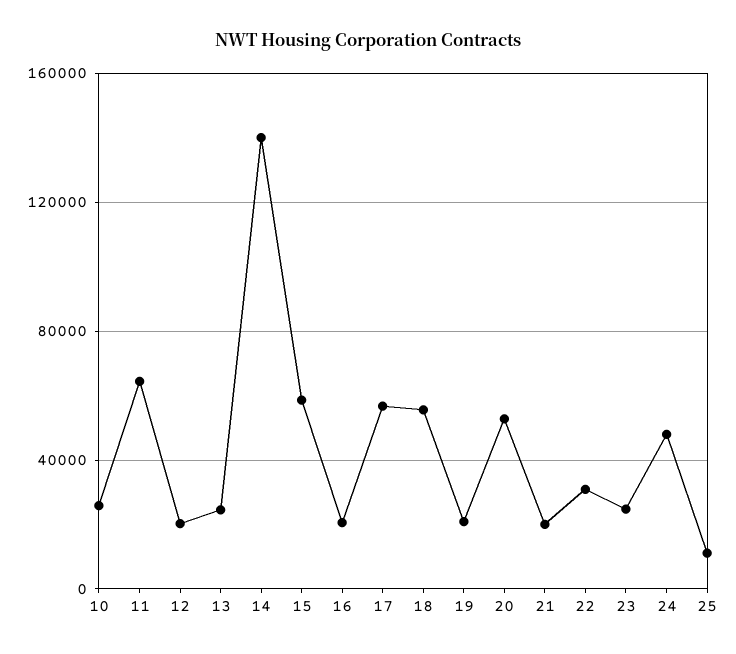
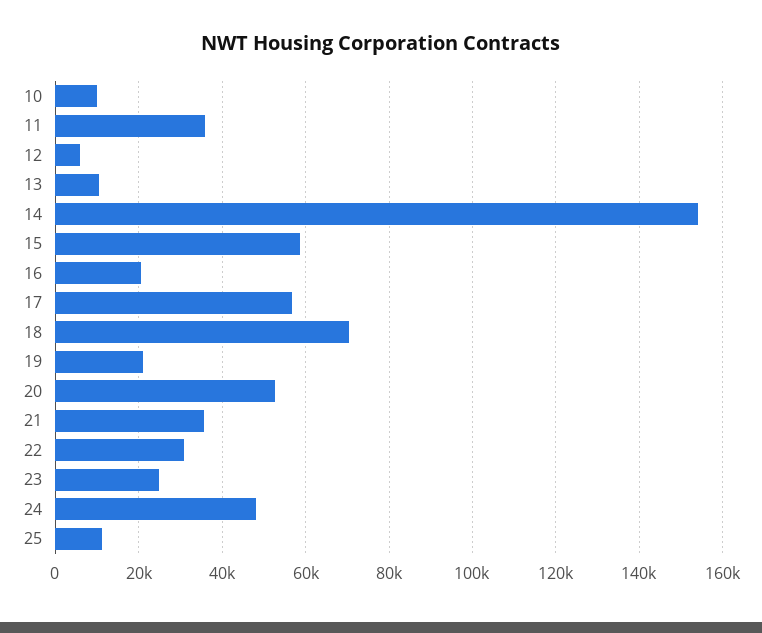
  {
-   "10": 25000,
+   "10": 10000,
-   "11": 65000,
+   "11": 36000,
-   "12": 20000,
+   "12": 6000,
-   "13": 25000,
+   "13": 10000,
-   "14": 140000,
+   "14": 154000,
    "15": 58000,
    "16": 20000,
    "17": 56000,
-   "18": 55000,
+   "18": 70000,
    "19": 20000,
    "20": 52000,
-   "21": 20000,
+   "21": 36000,
    "22": 30000,
    "23": 24000,
    "24": 48000,
    "25": 12000
  }

